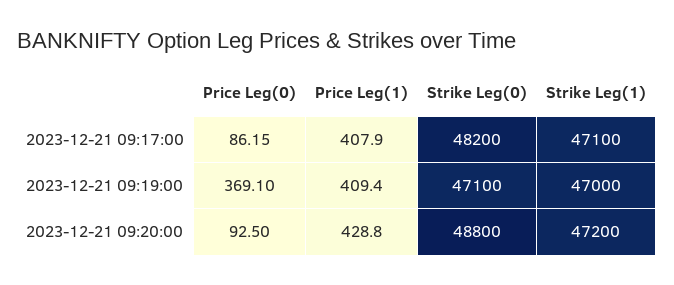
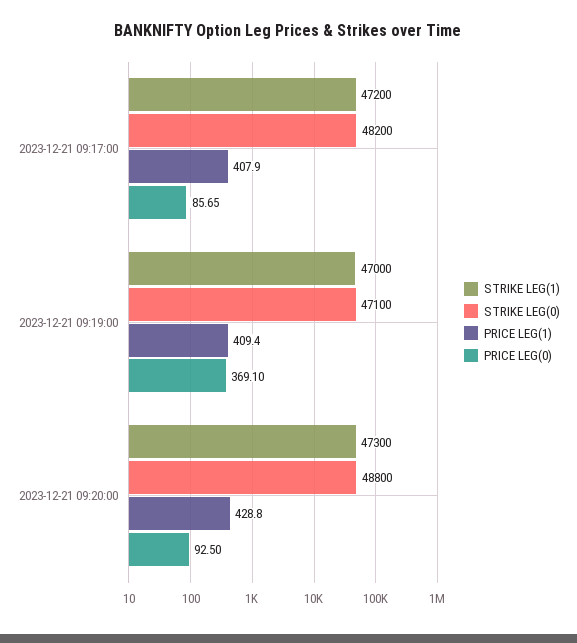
  {
    "Price Leg(0)": {
-     "2023-12-21 09:17:00": 86.15,
+     "2023-12-21 09:17:00": 85.65,
      "2023-12-21 09:19:00": 369.1,
      "2023-12-21 09:20:00": 92.5
    },
    "Price Leg(1)": {
      "2023-12-21 09:17:00": 407.9,
      "2023-12-21 09:19:00": 409.4,
      "2023-12-21 09:20:00": 428.8
    },
    "Strike Leg(0)": {
      "2023-12-21 09:17:00": 48200,
      "2023-12-21 09:19:00": 47100,
      "2023-12-21 09:20:00": 48800
    },
    "Strike Leg(1)": {
-     "2023-12-21 09:17:00": 47100,
+     "2023-12-21 09:17:00": 47200,
      "2023-12-21 09:19:00": 47000,
-     "2023-12-21 09:20:00": 47200
+     "2023-12-21 09:20:00": 47300
    }
  }

